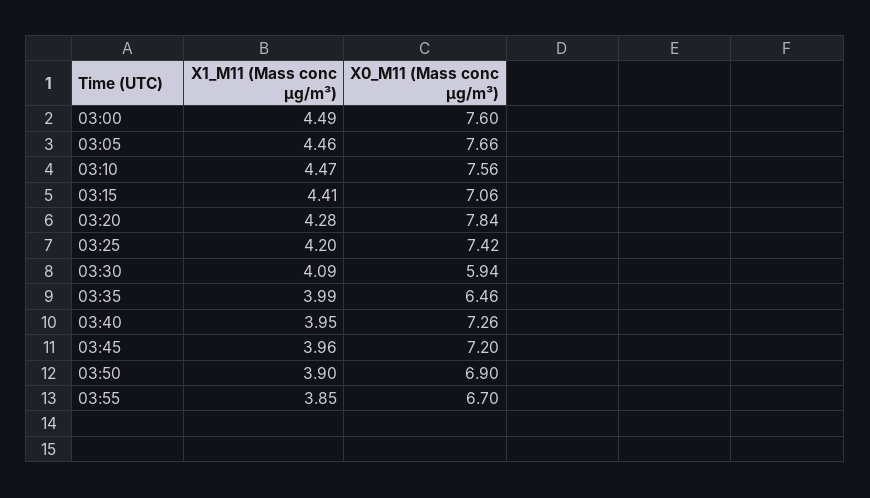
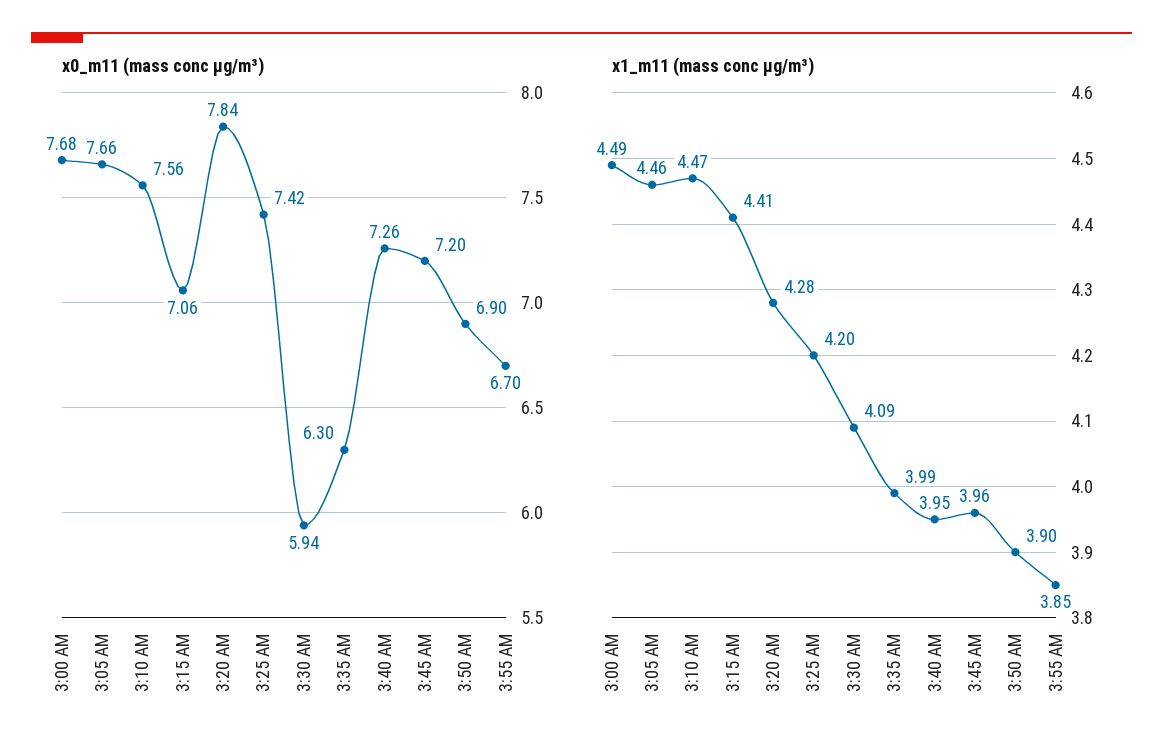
  {
    "X1_M11 (Mass conc μg/m³)": {
      "03:00": 4.49,
      "03:05": 4.46,
      "03:10": 4.47,
      "03:15": 4.41,
      "03:20": 4.28,
      "03:25": 4.2,
      "03:30": 4.09,
      "03:35": 3.99,
      "03:40": 3.95,
      "03:45": 3.96,
      "03:50": 3.9,
      "03:55": 3.85
    },
    "X0_M11 (Mass conc μg/m³)": {
-     "03:00": 7.6,
+     "03:00": 7.68,
      "03:05": 7.66,
      "03:10": 7.56,
      "03:15": 7.06,
      "03:20": 7.84,
      "03:25": 7.42,
      "03:30": 5.94,
-     "03:35": 6.46,
+     "03:35": 6.3,
      "03:40": 7.26,
      "03:45": 7.2,
      "03:50": 6.9,
      "03:55": 6.7
    }
  }

